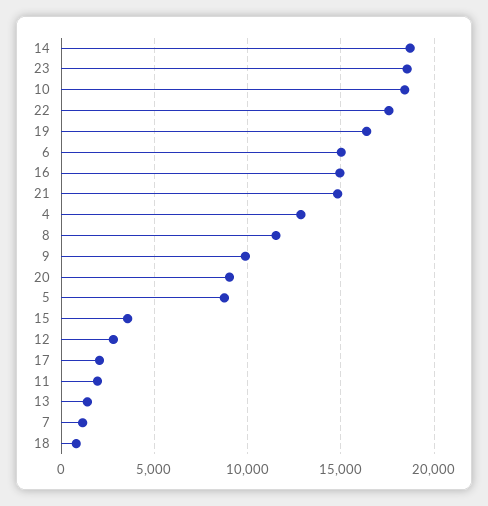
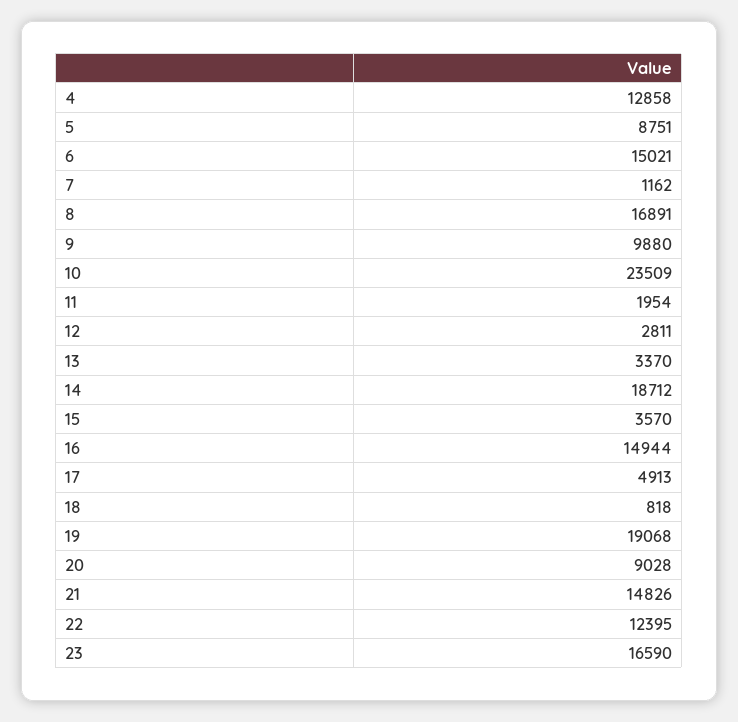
  {
    "14": 18712,
-   "23": 18500,
+   "23": 16590,
-   "10": 18500,
+   "10": 23509,
-   "22": 17500,
+   "22": 12395,
-   "19": 16500,
+   "19": 19068,
    "6": 15021,
    "16": 14944,
    "21": 14826,
    "4": 12858,
-   "8": 11500,
+   "8": 16891,
    "9": 9880,
    "20": 9028,
    "5": 8751,
    "15": 3570,
    "12": 2811,
-   "17": 2000,
+   "17": 4913,
    "11": 1954,
-   "13": 1500,
+   "13": 3370,
    "7": 1162,
    "18": 818
  }

